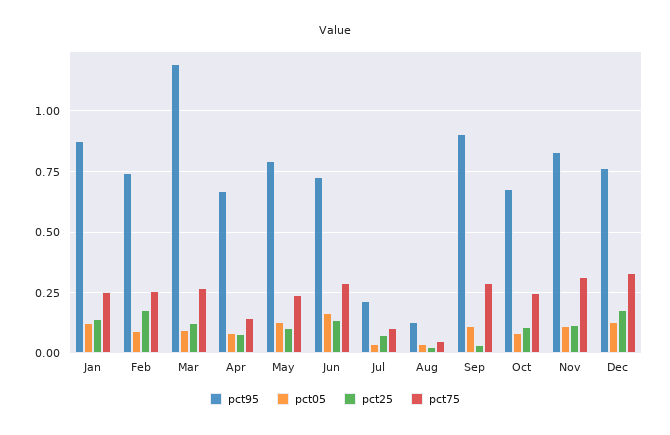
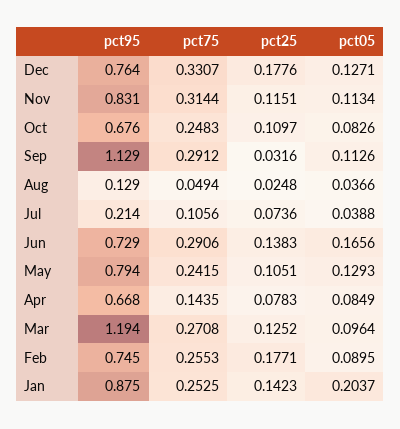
  {
    "pct95": {
      "Jan": 0.875,
      "Feb": 0.745,
      "Mar": 1.194,
      "Apr": 0.668,
      "May": 0.794,
      "Jun": 0.729,
      "Jul": 0.214,
      "Aug": 0.129,
-     "Sep": 0.9,
+     "Sep": 1.129,
      "Oct": 0.676,
      "Nov": 0.831,
      "Dec": 0.764
    },
    "pct05": {
-     "Jan": 0.125,
+     "Jan": 0.2037,
      "Feb": 0.0895,
      "Mar": 0.0964,
      "Apr": 0.0849,
      "May": 0.1293,
      "Jun": 0.1656,
      "Jul": 0.0388,
      "Aug": 0.0366,
      "Sep": 0.1126,
      "Oct": 0.0826,
      "Nov": 0.1134,
      "Dec": 0.1271
    },
    "pct25": {
      "Jan": 0.1423,
      "Feb": 0.1771,
      "Mar": 0.1252,
      "Apr": 0.0783,
      "May": 0.1051,
      "Jun": 0.1383,
      "Jul": 0.0736,
      "Aug": 0.0248,
      "Sep": 0.0316,
      "Oct": 0.1097,
      "Nov": 0.1151,
      "Dec": 0.1776
    },
    "pct75": {
      "Jan": 0.2525,
      "Feb": 0.2553,
      "Mar": 0.2708,
      "Apr": 0.1435,
      "May": 0.2415,
      "Jun": 0.2906,
      "Jul": 0.1056,
      "Aug": 0.0494,
      "Sep": 0.2912,
      "Oct": 0.2483,
      "Nov": 0.3144,
      "Dec": 0.3307
    }
  }

